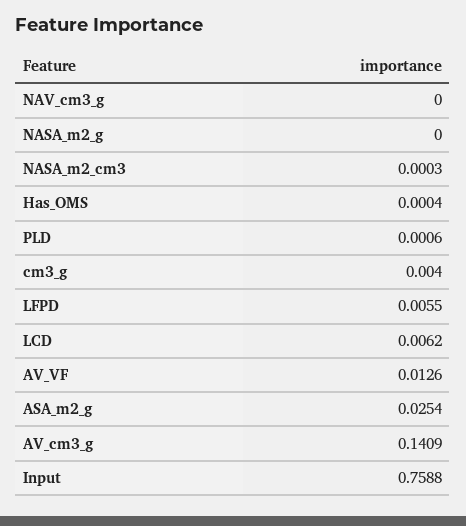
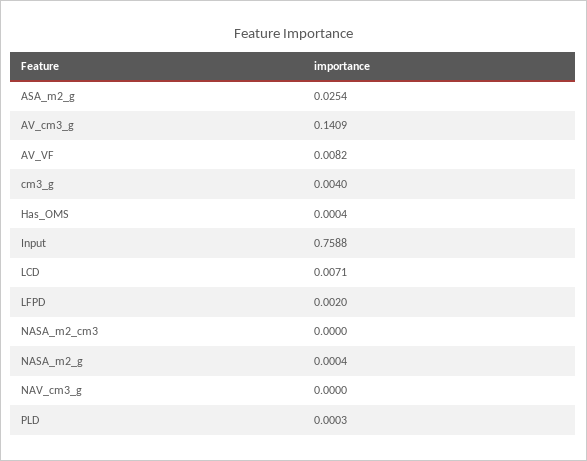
  {
    "NAV_cm3_g": 0,
-   "NASA_m2_g": 0,
+   "NASA_m2_g": 0.0004,
-   "NASA_m2_cm3": 0.0003,
+   "NASA_m2_cm3": 0,
    "Has_OMS": 0.0004,
-   "PLD": 0.0006,
+   "PLD": 0.0003,
    "cm3_g": 0.004,
-   "LFPD": 0.0055,
+   "LFPD": 0.002,
-   "LCD": 0.0062,
+   "LCD": 0.0071,
-   "AV_VF": 0.0126,
+   "AV_VF": 0.0082,
    "ASA_m2_g": 0.0254,
    "AV_cm3_g": 0.1409,
    "Input": 0.7588
  }

